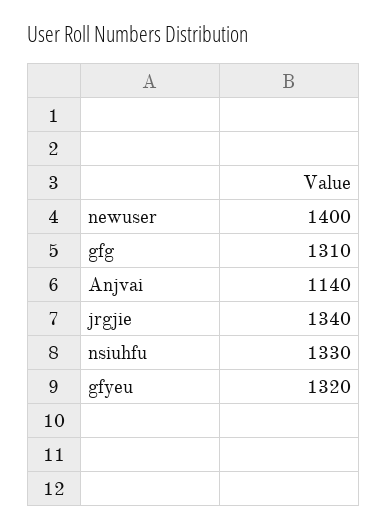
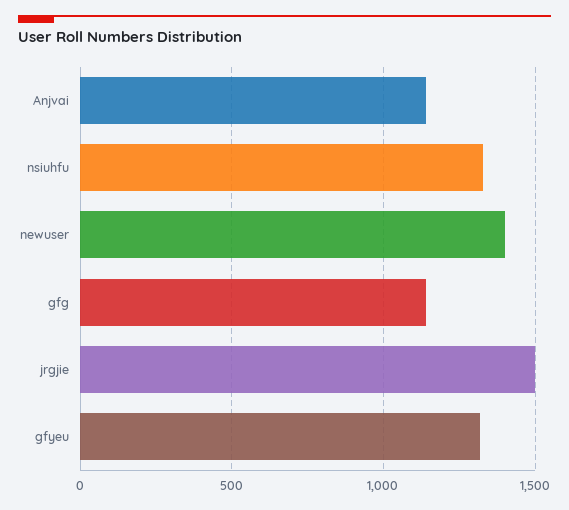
  {
    "newuser": 1400,
-   "gfg": 1310,
+   "gfg": 1150,
    "Anjvai": 1140,
-   "jrgjie": 1340,
+   "jrgjie": 1500,
    "nsiuhfu": 1330,
    "gfyeu": 1320
  }

